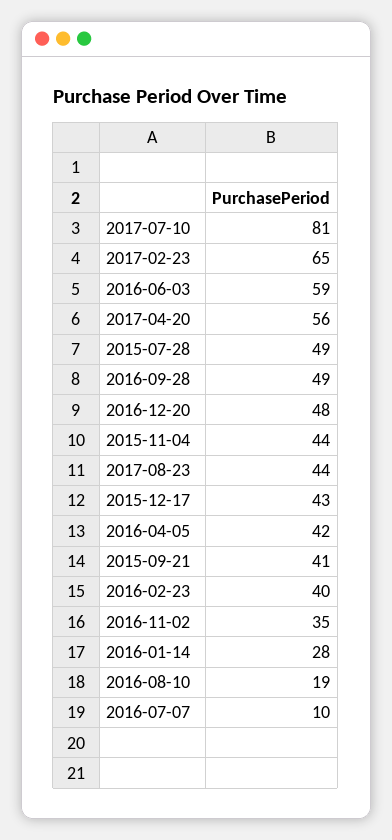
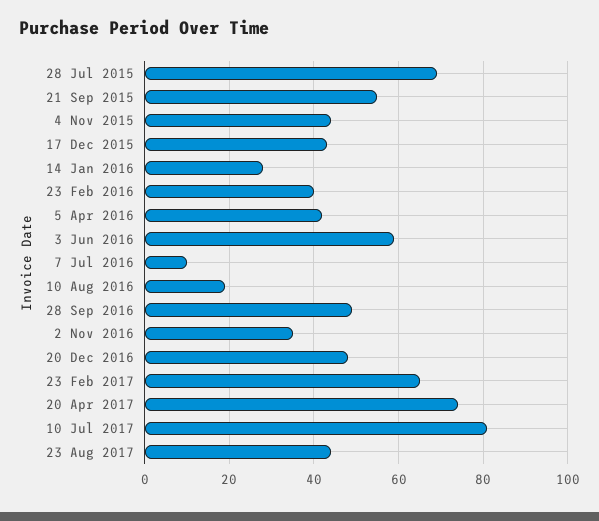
  {
    "2017-07-10": 81,
    "2017-02-23": 65,
    "2016-06-03": 59,
-   "2017-04-20": 56,
+   "2017-04-20": 75,
-   "2015-07-28": 49,
+   "2015-07-28": 70,
    "2016-09-28": 49,
    "2016-12-20": 48,
    "2015-11-04": 44,
    "2017-08-23": 44,
    "2015-12-17": 43,
    "2016-04-05": 42,
-   "2015-09-21": 41,
+   "2015-09-21": 55,
    "2016-02-23": 40,
    "2016-11-02": 35,
    "2016-01-14": 28,
    "2016-08-10": 19,
    "2016-07-07": 10
  }

